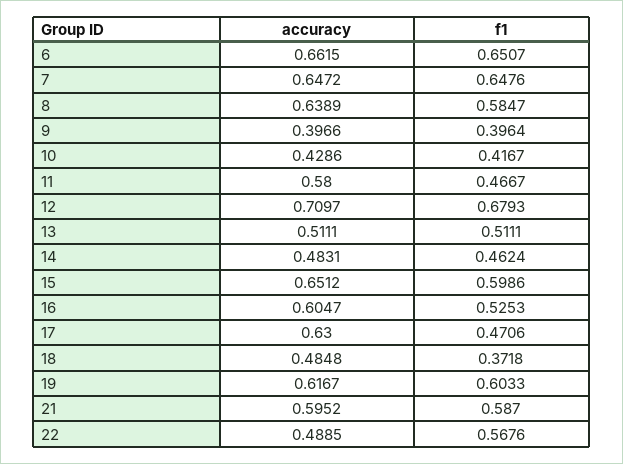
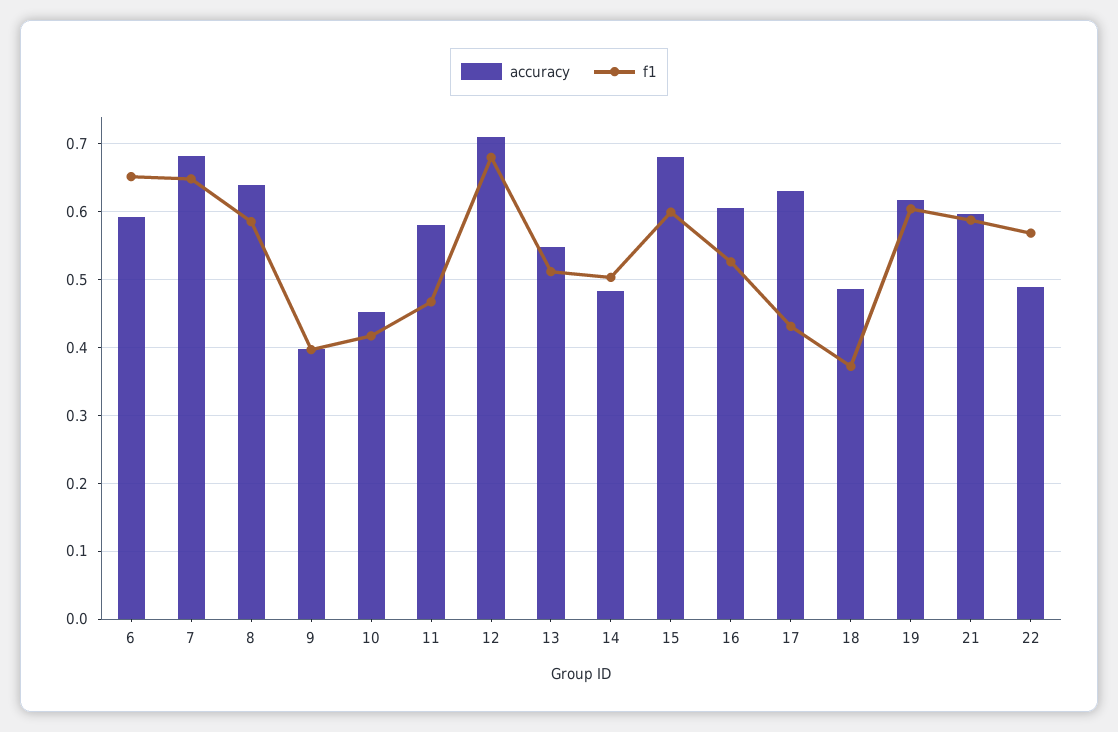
  {
    "accuracy": {
-     "6": 0.6615,
+     "6": 0.59,
-     "7": 0.6472,
+     "7": 0.68,
      "8": 0.6389,
      "9": 0.3966,
-     "10": 0.4286,
+     "10": 0.45,
      "11": 0.58,
      "12": 0.7097,
-     "13": 0.5111,
+     "13": 0.55,
      "14": 0.4831,
-     "15": 0.6512,
+     "15": 0.68,
      "16": 0.6047,
      "17": 0.63,
      "18": 0.4848,
      "19": 0.6167,
      "21": 0.5952,
      "22": 0.4885
    },
    "f1": {
      "6": 0.6507,
      "7": 0.6476,
      "8": 0.5847,
      "9": 0.3964,
      "10": 0.4167,
      "11": 0.4667,
      "12": 0.6793,
      "13": 0.5111,
-     "14": 0.4624,
+     "14": 0.5,
      "15": 0.5986,
      "16": 0.5253,
-     "17": 0.4706,
+     "17": 0.43,
      "18": 0.3718,
      "19": 0.6033,
      "21": 0.587,
      "22": 0.5676
    }
  }

